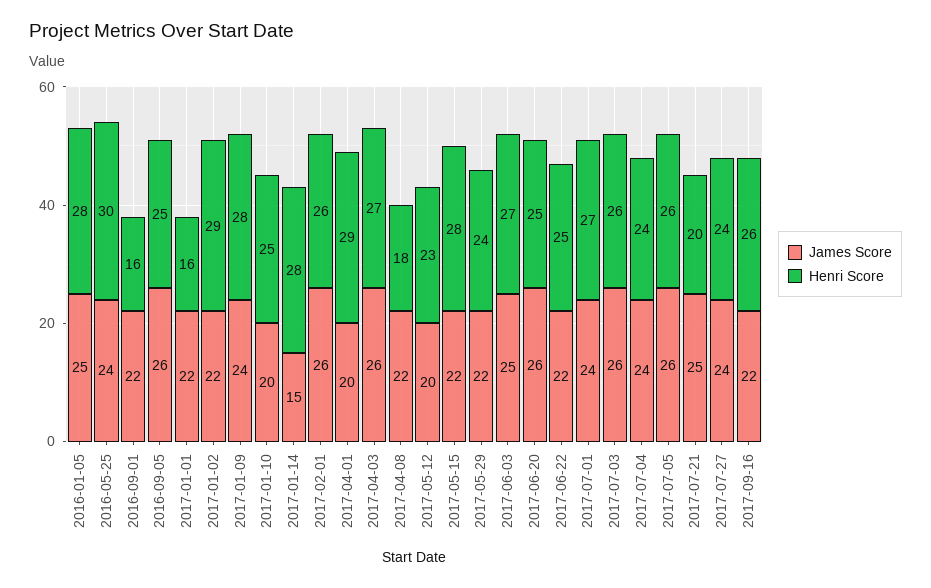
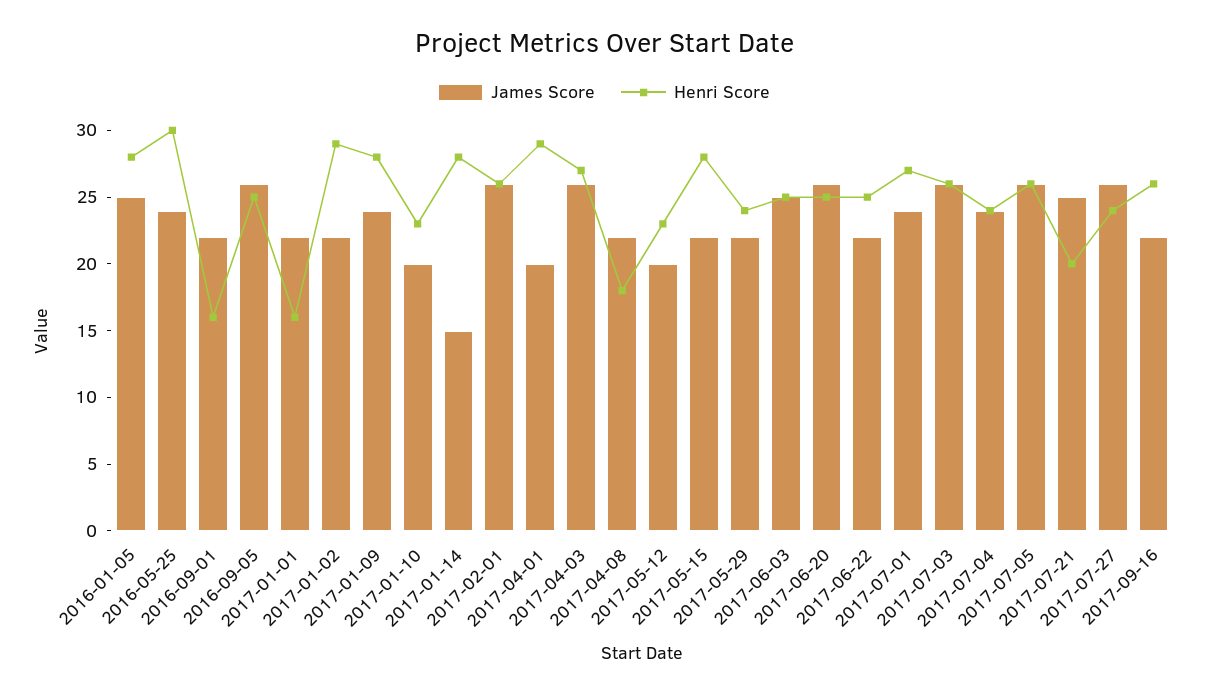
  {
    "James Score": {
      "2016-01-05": 25,
      "2016-05-25": 24,
      "2016-09-01": 22,
      "2016-09-05": 26,
      "2017-01-01": 22,
      "2017-01-02": 22,
      "2017-01-09": 24,
      "2017-01-10": 20,
      "2017-01-14": 15,
      "2017-02-01": 26,
      "2017-04-01": 20,
      "2017-04-03": 26,
      "2017-04-08": 22,
      "2017-05-12": 20,
      "2017-05-15": 22,
      "2017-05-29": 22,
      "2017-06-03": 25,
      "2017-06-20": 26,
      "2017-06-22": 22,
      "2017-07-01": 24,
      "2017-07-03": 26,
      "2017-07-04": 24,
      "2017-07-05": 26,
      "2017-07-21": 25,
-     "2017-07-27": 24,
+     "2017-07-27": 26,
      "2017-09-16": 22
    },
    "Henri Score": {
      "2016-01-05": 28,
      "2016-05-25": 30,
      "2016-09-01": 16,
      "2016-09-05": 25,
      "2017-01-01": 16,
      "2017-01-02": 29,
      "2017-01-09": 28,
-     "2017-01-10": 25,
+     "2017-01-10": 23,
      "2017-01-14": 28,
      "2017-02-01": 26,
      "2017-04-01": 29,
      "2017-04-03": 27,
      "2017-04-08": 18,
      "2017-05-12": 23,
      "2017-05-15": 28,
      "2017-05-29": 24,
-     "2017-06-03": 27,
+     "2017-06-03": 25,
      "2017-06-20": 25,
      "2017-06-22": 25,
      "2017-07-01": 27,
      "2017-07-03": 26,
      "2017-07-04": 24,
      "2017-07-05": 26,
      "2017-07-21": 20,
      "2017-07-27": 24,
      "2017-09-16": 26
    }
  }

